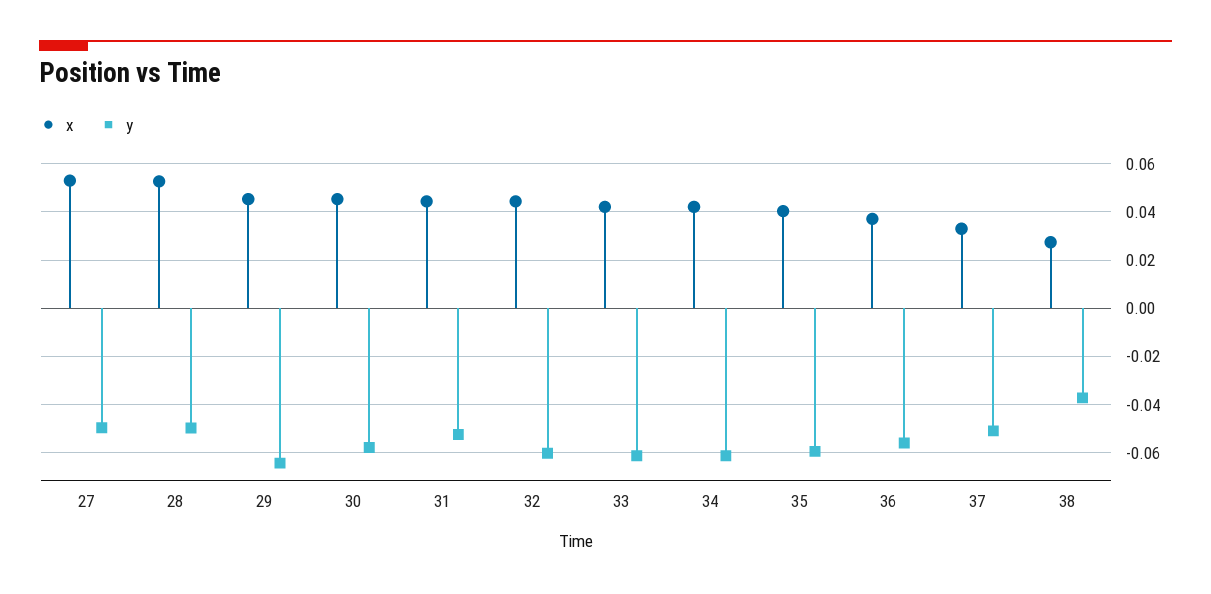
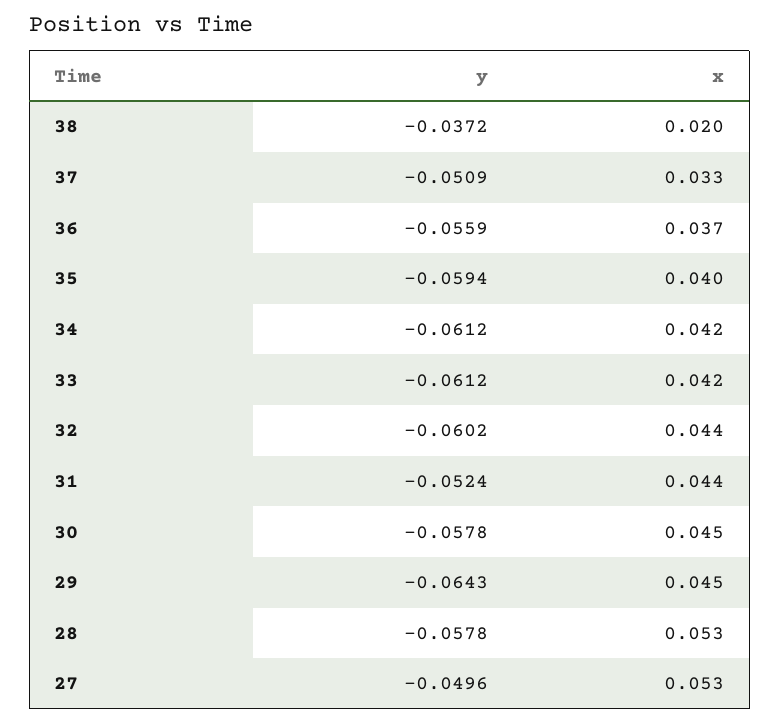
  {
    "x": {
      "27": 0.053,
      "28": 0.053,
      "29": 0.045,
      "30": 0.045,
      "31": 0.044,
      "32": 0.044,
      "33": 0.042,
      "34": 0.042,
      "35": 0.04,
      "36": 0.037,
      "37": 0.033,
-     "38": 0.0275
+     "38": 0.02
    },
    "y": {
      "27": -0.0496,
-     "28": -0.05,
+     "28": -0.0578,
      "29": -0.0643,
      "30": -0.0578,
      "31": -0.0524,
      "32": -0.0602,
      "33": -0.0612,
      "34": -0.0612,
      "35": -0.0594,
      "36": -0.0559,
      "37": -0.0509,
      "38": -0.0372
    }
  }

